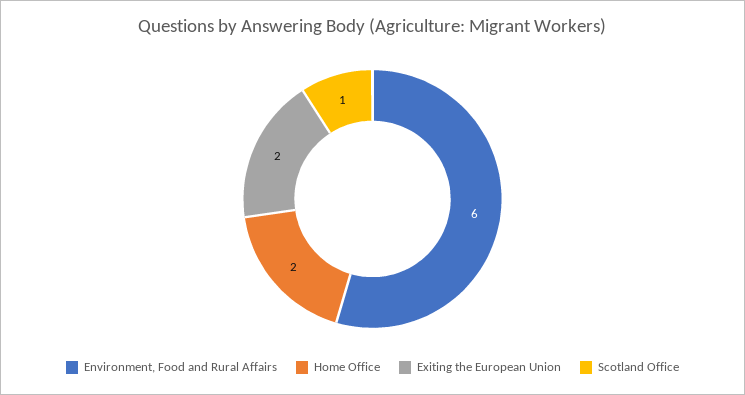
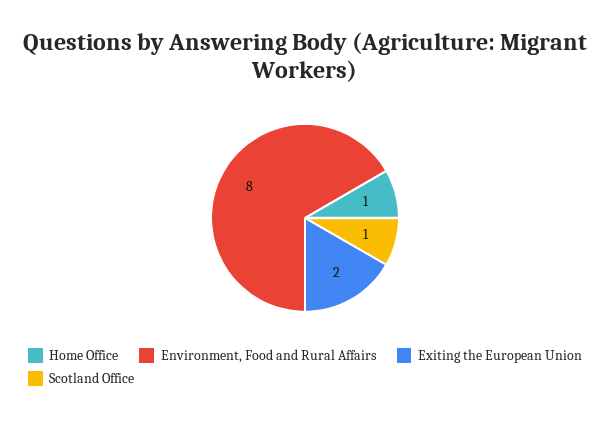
  {
-   "Environment, Food and Rural Affairs": 6,
+   "Environment, Food and Rural Affairs": 8,
-   "Home Office": 2,
+   "Home Office": 1,
    "Exiting the European Union": 2,
    "Scotland Office": 1
  }

